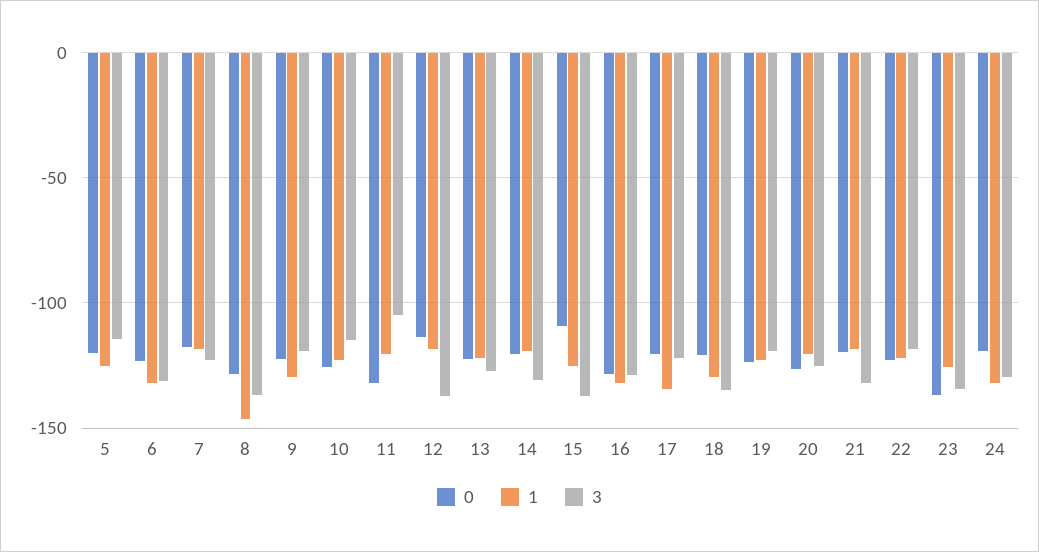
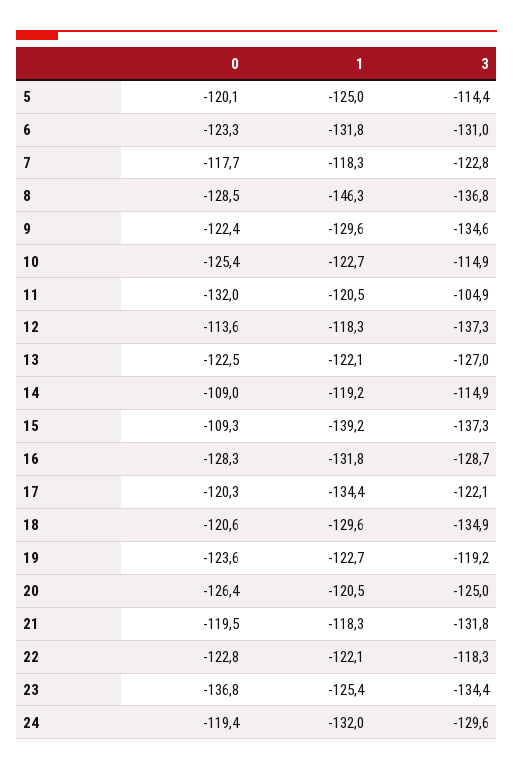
  {
    "0": {
      "5": -120.1,
      "6": -123.3,
      "7": -117.7,
      "8": -128.5,
      "9": -122.4,
      "10": -125.4,
      "11": -132,
      "12": -113.6,
      "13": -122.5,
-     "14": -120,
+     "14": -109,
      "15": -109.3,
      "16": -128.3,
      "17": -120.3,
      "18": -120.6,
      "19": -123.6,
      "20": -126.4,
      "21": -119.5,
      "22": -122.8,
      "23": -136.8,
      "24": -119.4
    },
    "1": {
      "5": -125,
      "6": -131.8,
      "7": -118.3,
      "8": -146.3,
      "9": -129.6,
      "10": -122.7,
      "11": -120.5,
      "12": -118.3,
      "13": -122.1,
      "14": -119.2,
-     "15": -125,
+     "15": -139.2,
      "16": -131.8,
      "17": -134.4,
      "18": -129.6,
      "19": -122.7,
      "20": -120.5,
      "21": -118.3,
      "22": -122.1,
      "23": -125.4,
      "24": -132
    },
    "3": {
      "5": -114.4,
      "6": -131,
      "7": -122.8,
      "8": -136.8,
-     "9": -120,
+     "9": -134.6,
      "10": -114.9,
      "11": -104.9,
      "12": -137.3,
      "13": -127,
-     "14": -130,
+     "14": -114.9,
      "15": -137.3,
      "16": -128.7,
      "17": -122.1,
      "18": -134.9,
      "19": -119.2,
      "20": -125,
      "21": -131.8,
      "22": -118.3,
      "23": -134.4,
      "24": -129.6
    }
  }

